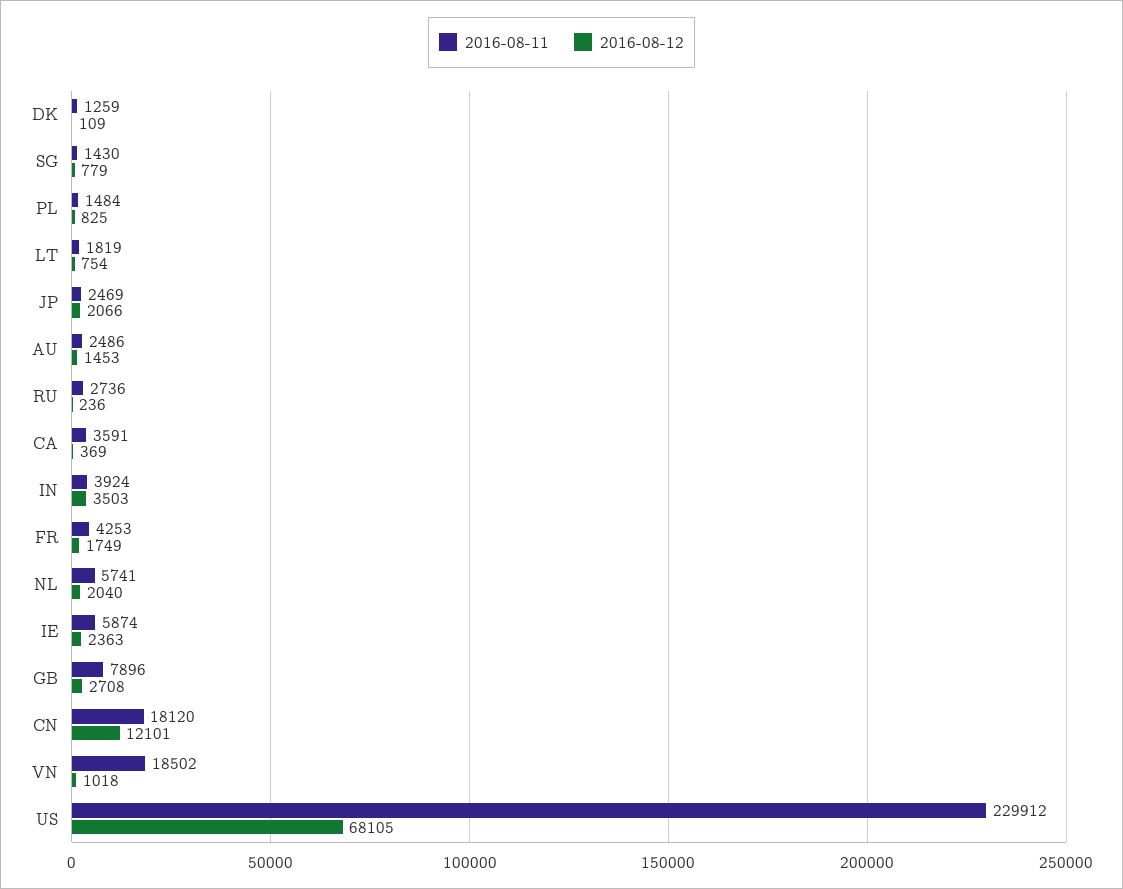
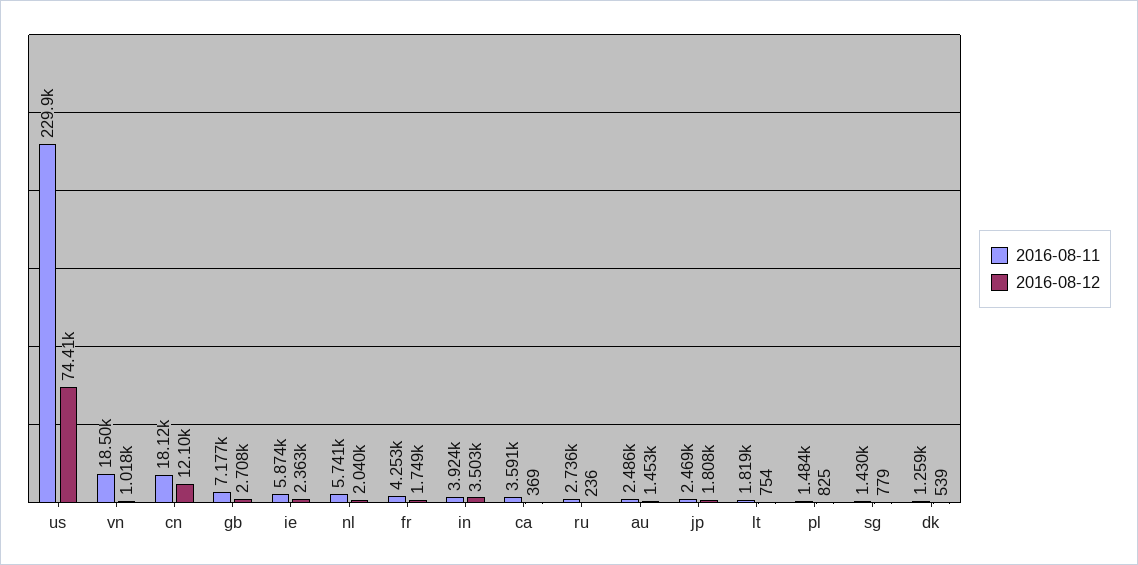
  {
    "2016-08-11": {
      "DK": 1259,
      "SG": 1430,
      "PL": 1484,
      "LT": 1819,
      "JP": 2469,
      "AU": 2486,
      "RU": 2736,
      "CA": 3591,
      "IN": 3924,
      "FR": 4253,
      "NL": 5741,
      "IE": 5874,
-     "GB": 7896,
+     "GB": 7177,
      "CN": 18120,
      "VN": 18502,
      "US": 229912
    },
    "2016-08-12": {
-     "DK": 109,
+     "DK": 539,
      "SG": 779,
      "PL": 825,
      "LT": 754,
-     "JP": 2066,
+     "JP": 1808,
      "AU": 1453,
      "RU": 236,
      "CA": 369,
      "IN": 3503,
      "FR": 1749,
      "NL": 2040,
      "IE": 2363,
      "GB": 2708,
      "CN": 12101,
      "VN": 1018,
-     "US": 68105
+     "US": 74410
    }
  }

